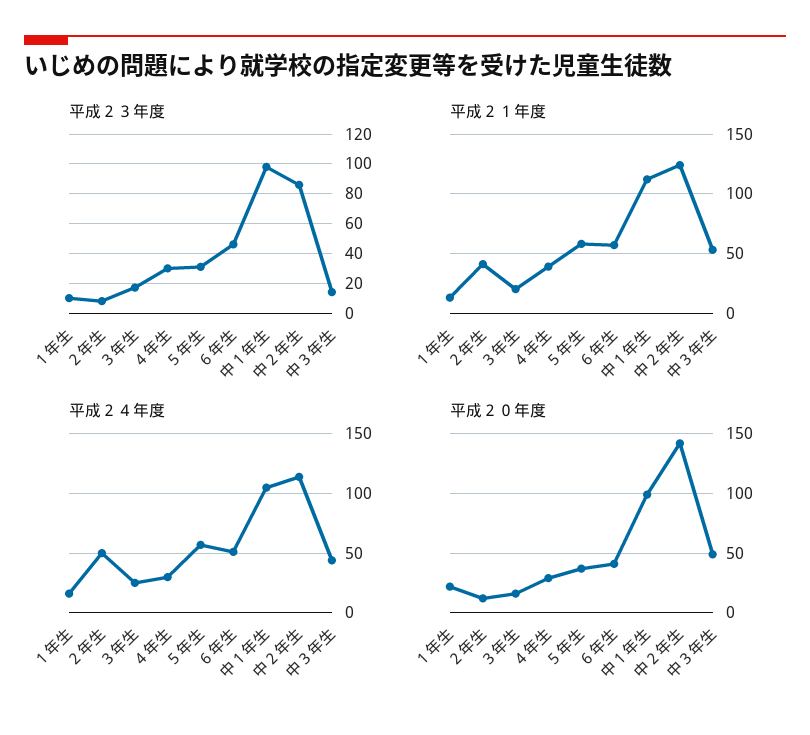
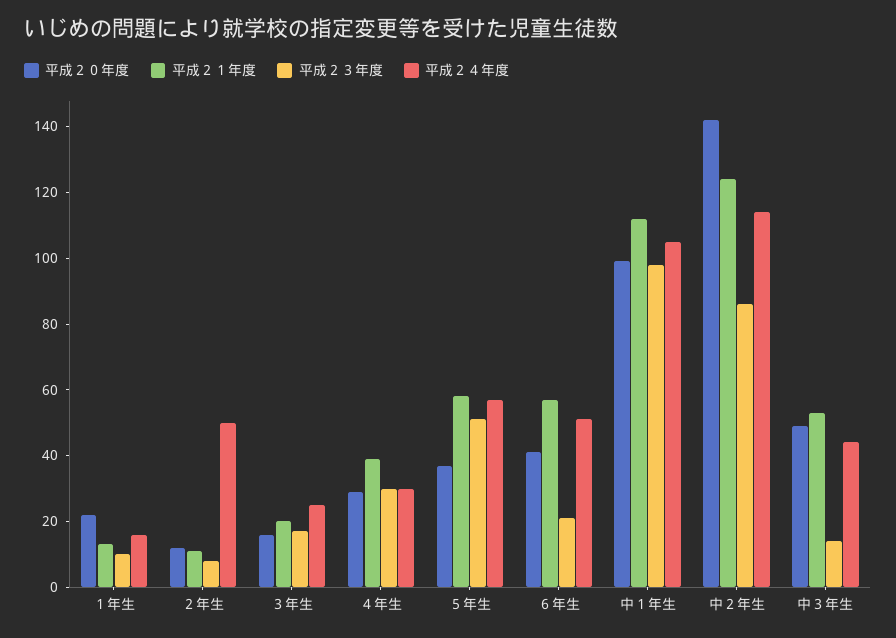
  {
    "平成２３年度": {
      "１年生": 10,
      "２年生": 10,
      "３年生": 15,
      "４年生": 30,
-     "５年生": 30,
+     "５年生": 50,
-     "６年生": 45,
+     "６年生": 20,
      "中１年生": 100,
      "中２年生": 85,
      "中３年生": 15
    },
    "平成２１年度": {
      "１年生": 15,
-     "２年生": 40,
+     "２年生": 10,
      "３年生": 20,
      "４年生": 40,
      "５年生": 60,
      "６年生": 55,
      "中１年生": 110,
      "中２年生": 125,
      "中３年生": 55
    },
    "平成２４年度": {
      "１年生": 15,
      "２年生": 50,
      "３年生": 25,
      "４年生": 30,
      "５年生": 55,
      "６年生": 50,
      "中１年生": 105,
      "中２年生": 115,
      "中３年生": 45
    },
    "平成２０年度": {
      "１年生": 20,
      "２年生": 10,
      "３年生": 15,
      "４年生": 30,
      "５年生": 35,
      "６年生": 40,
      "中１年生": 100,
      "中２年生": 140,
      "中３年生": 50
    }
  }

